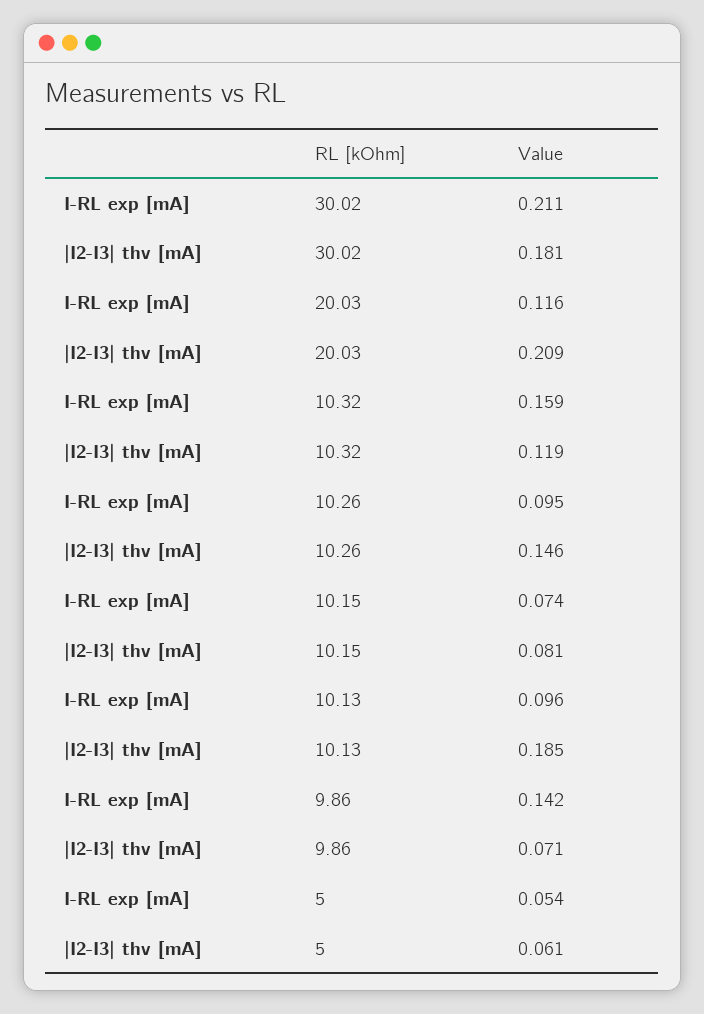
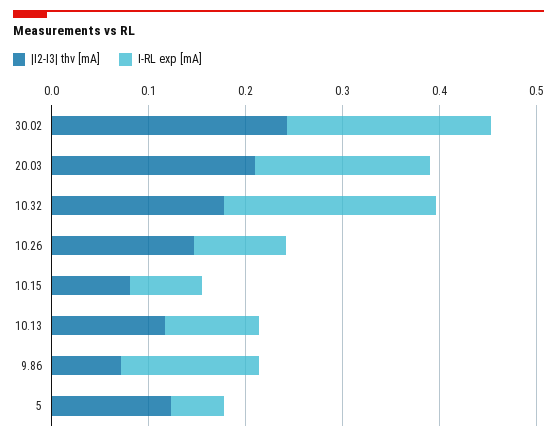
  {
    "I-RL exp [mA]": {
      "30.02": 0.211,
-     "20.03": 0.116,
+     "20.03": 0.18,
-     "10.32": 0.159,
+     "10.32": 0.22,
      "10.26": 0.095,
      "10.15": 0.074,
      "10.13": 0.096,
      "9.86": 0.142,
      "5": 0.054
    },
    "|I2-I3| thv [mA]": {
-     "30.02": 0.181,
+     "30.02": 0.24,
      "20.03": 0.209,
-     "10.32": 0.119,
+     "10.32": 0.18,
      "10.26": 0.146,
      "10.15": 0.081,
-     "10.13": 0.185,
+     "10.13": 0.12,
      "9.86": 0.071,
-     "5": 0.061
+     "5": 0.12
    }
  }

